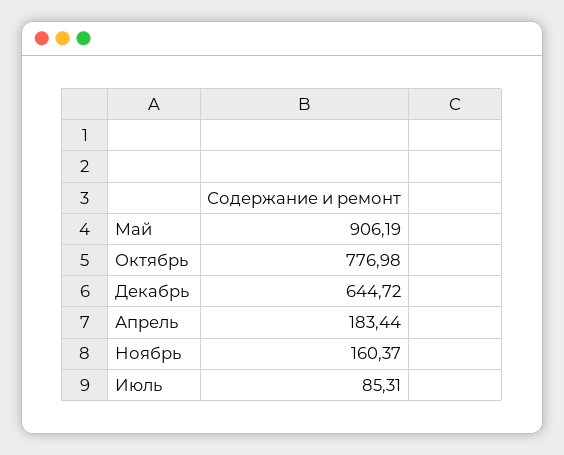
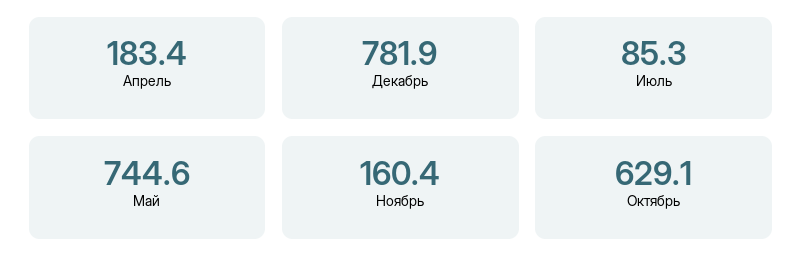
  {
-   "Май": 906.19,
+   "Май": 744.6,
-   "Октябрь": 776.98,
+   "Октябрь": 629.1,
-   "Декабрь": 644.72,
+   "Декабрь": 781.9,
    "Апрель": 183.44,
    "Ноябрь": 160.37,
    "Июль": 85.31
  }

